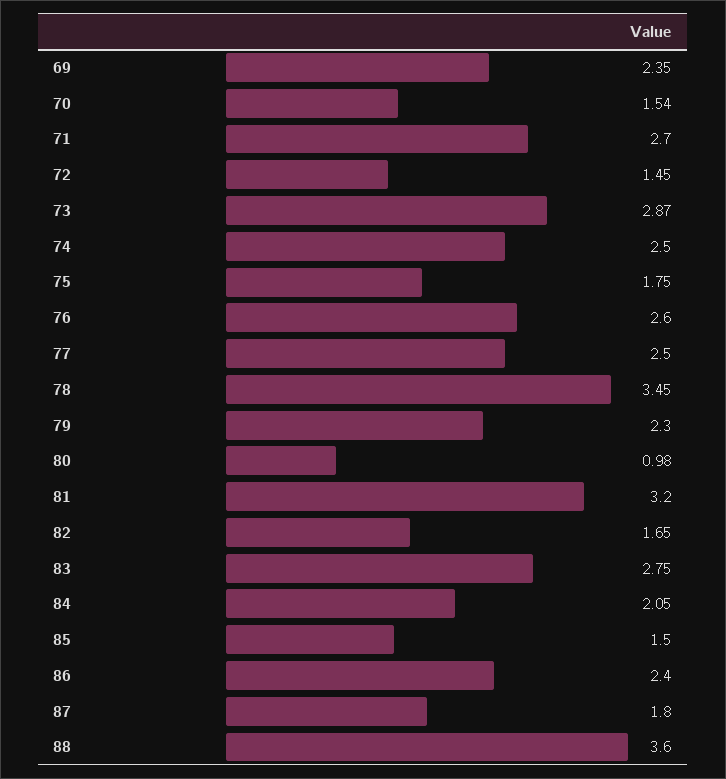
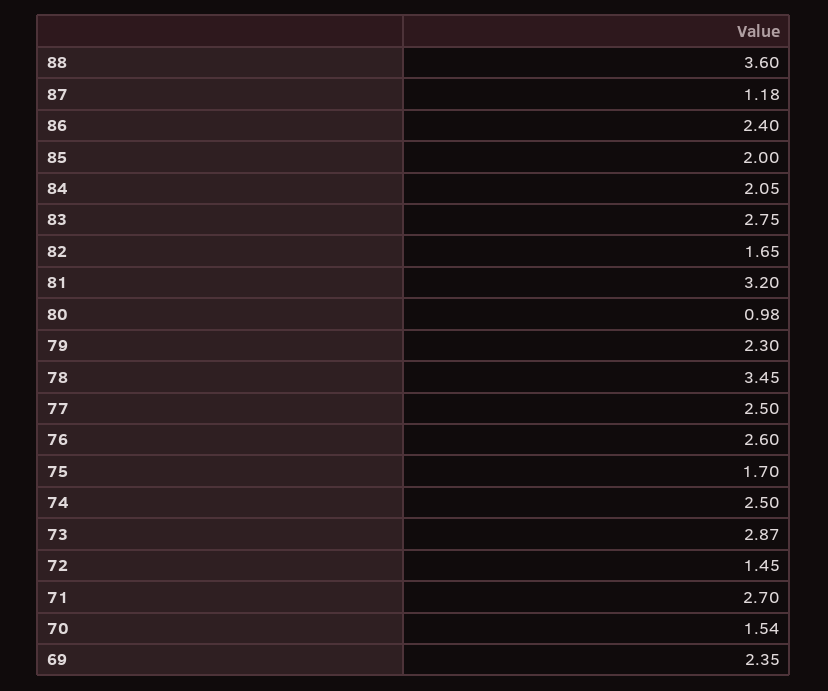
  {
    "69": 2.35,
    "70": 1.54,
    "71": 2.7,
    "72": 1.45,
    "73": 2.87,
    "74": 2.5,
-   "75": 1.75,
+   "75": 1.7,
    "76": 2.6,
    "77": 2.5,
    "78": 3.45,
    "79": 2.3,
    "80": 0.98,
    "81": 3.2,
    "82": 1.65,
    "83": 2.75,
    "84": 2.05,
-   "85": 1.5,
+   "85": 2,
    "86": 2.4,
-   "87": 1.8,
+   "87": 1.18,
    "88": 3.6
  }

